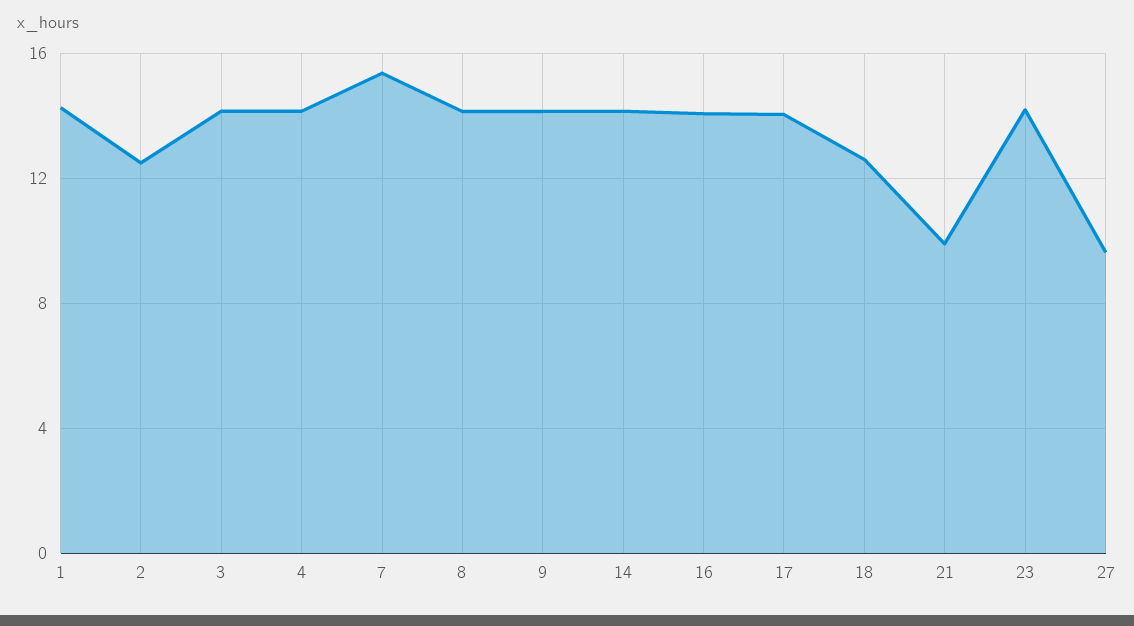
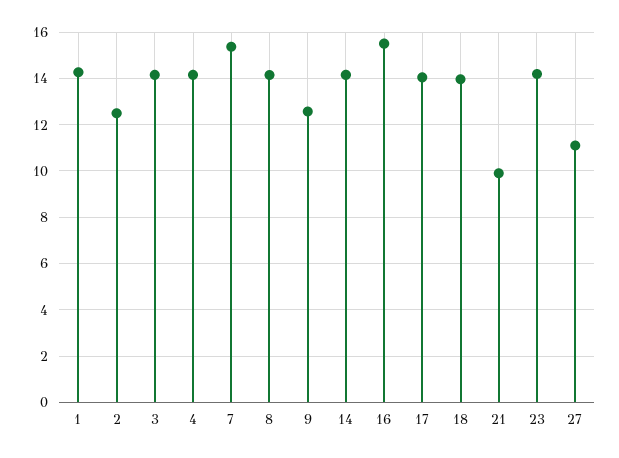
  {
    "1": 14.5,
    "2": 12.5,
    "3": 14,
    "4": 14,
    "7": 15.5,
    "8": 14,
-   "9": 14,
+   "9": 12.5,
    "14": 14,
-   "16": 14,
+   "16": 15.5,
    "17": 14,
-   "18": 12.5,
+   "18": 14,
    "21": 10,
    "23": 14,
-   "27": 9.5
+   "27": 11
  }

